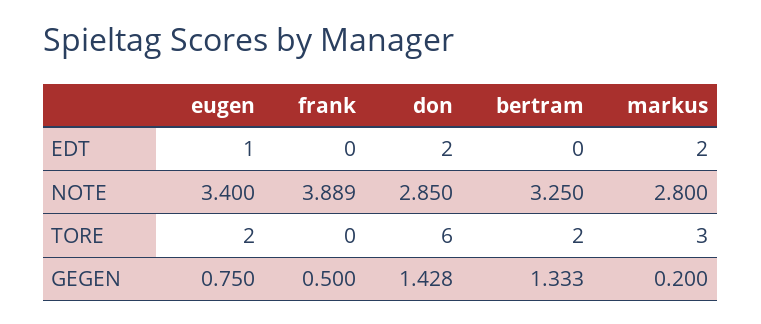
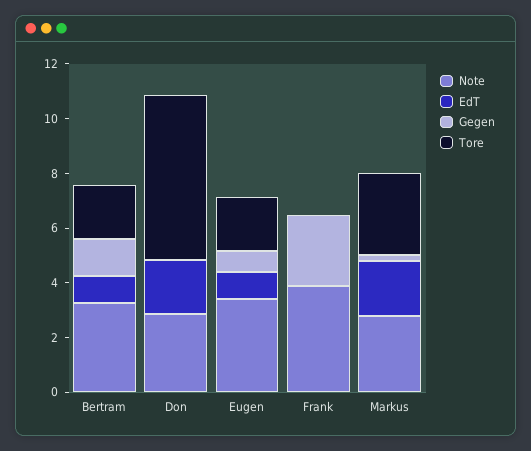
  {
    "EDT": {
      "eugen": 1,
      "frank": 0,
      "don": 2,
-     "bertram": 0,
+     "bertram": 1,
      "markus": 2
    },
    "NOTE": {
      "eugen": 3.4,
      "frank": 3.889,
      "don": 2.85,
      "bertram": 3.25,
      "markus": 2.8
    },
    "TORE": {
      "eugen": 2,
      "frank": 0,
      "don": 6,
      "bertram": 2,
      "markus": 3
    },
    "GEGEN": {
      "eugen": 0.75,
-     "frank": 0.5,
+     "frank": 2.5,
-     "don": 1.428,
+     "don": 0,
      "bertram": 1.333,
      "markus": 0.2
    }
  }

